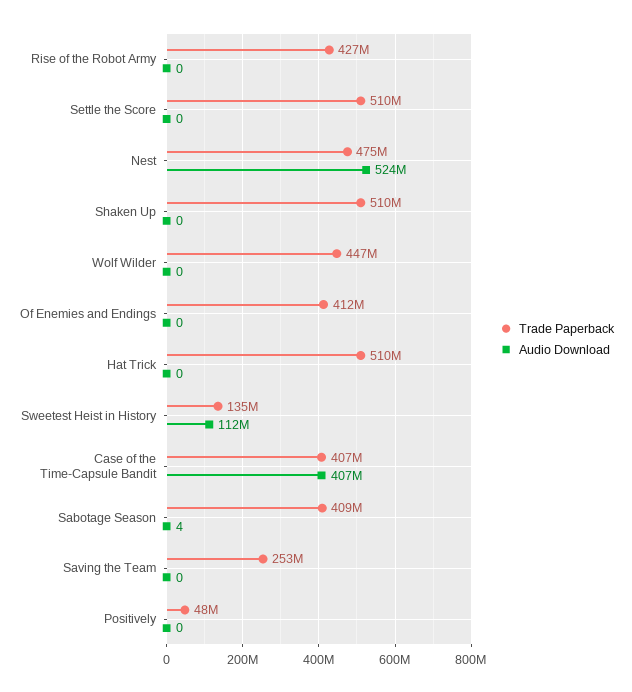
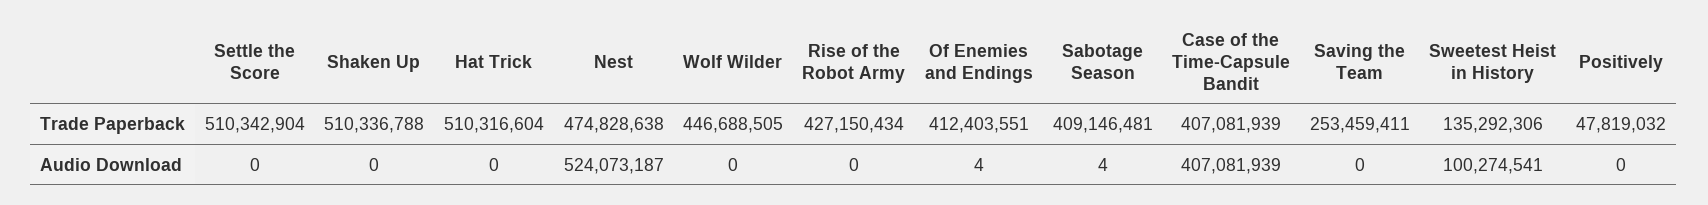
  {
    "Trade Paperback": {
      "Rise of the Robot Army": 427150434,
      "Settle the Score": 510342904,
      "Nest": 474828638,
      "Shaken Up": 510336788,
      "Wolf Wilder": 446688505,
      "Of Enemies and Endings": 412403551,
      "Hat Trick": 510316604,
      "Sweetest Heist in History": 135292306,
      "Case of the Time-Capsule Bandit": 407081939,
      "Sabotage Season": 409146481,
      "Saving the Team": 253459411,
      "Positively": 47819032
    },
    "Audio Download": {
      "Rise of the Robot Army": 0,
      "Settle the Score": 0,
      "Nest": 524073187,
      "Shaken Up": 0,
      "Wolf Wilder": 0,
-     "Of Enemies and Endings": 0,
+     "Of Enemies and Endings": 4,
      "Hat Trick": 0,
-     "Sweetest Heist in History": 112000000,
+     "Sweetest Heist in History": 100274541,
      "Case of the Time-Capsule Bandit": 407081939,
      "Sabotage Season": 4,
      "Saving the Team": 0,
      "Positively": 0
    }
  }

